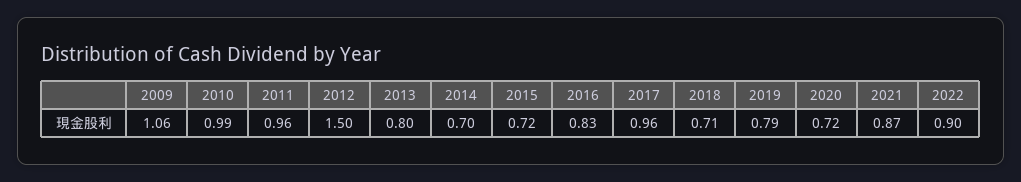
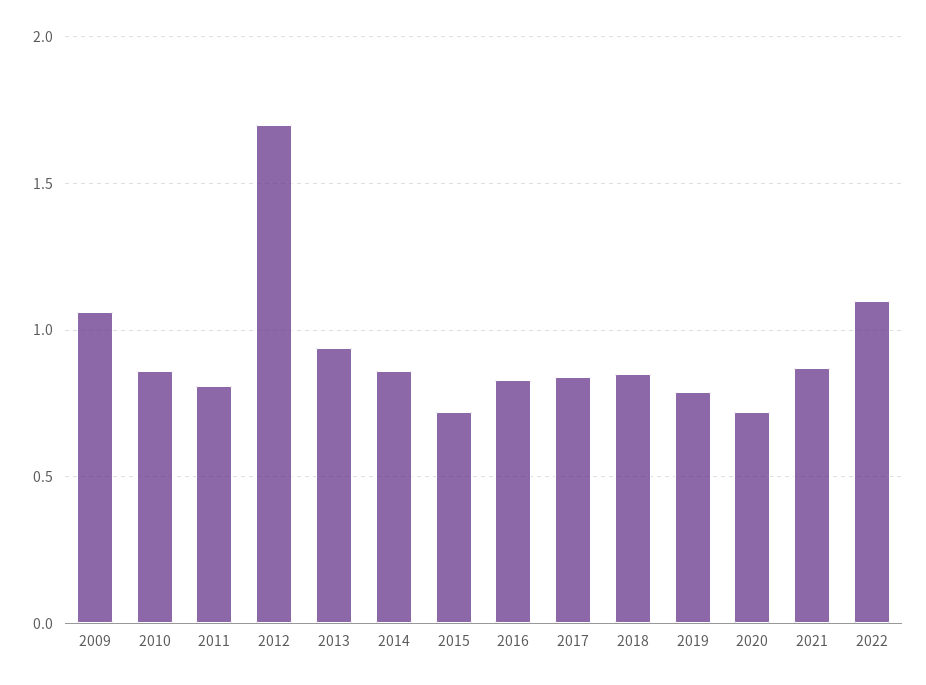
  {
    "2009": 1.06,
-   "2010": 0.99,
+   "2010": 0.85,
-   "2011": 0.96,
+   "2011": 0.8,
-   "2012": 1.5,
+   "2012": 1.7,
-   "2013": 0.8,
+   "2013": 0.95,
-   "2014": 0.7,
+   "2014": 0.85,
    "2015": 0.72,
    "2016": 0.83,
-   "2017": 0.96,
+   "2017": 0.85,
-   "2018": 0.71,
+   "2018": 0.85,
    "2019": 0.79,
    "2020": 0.72,
    "2021": 0.87,
-   "2022": 0.9
+   "2022": 1.1
  }

